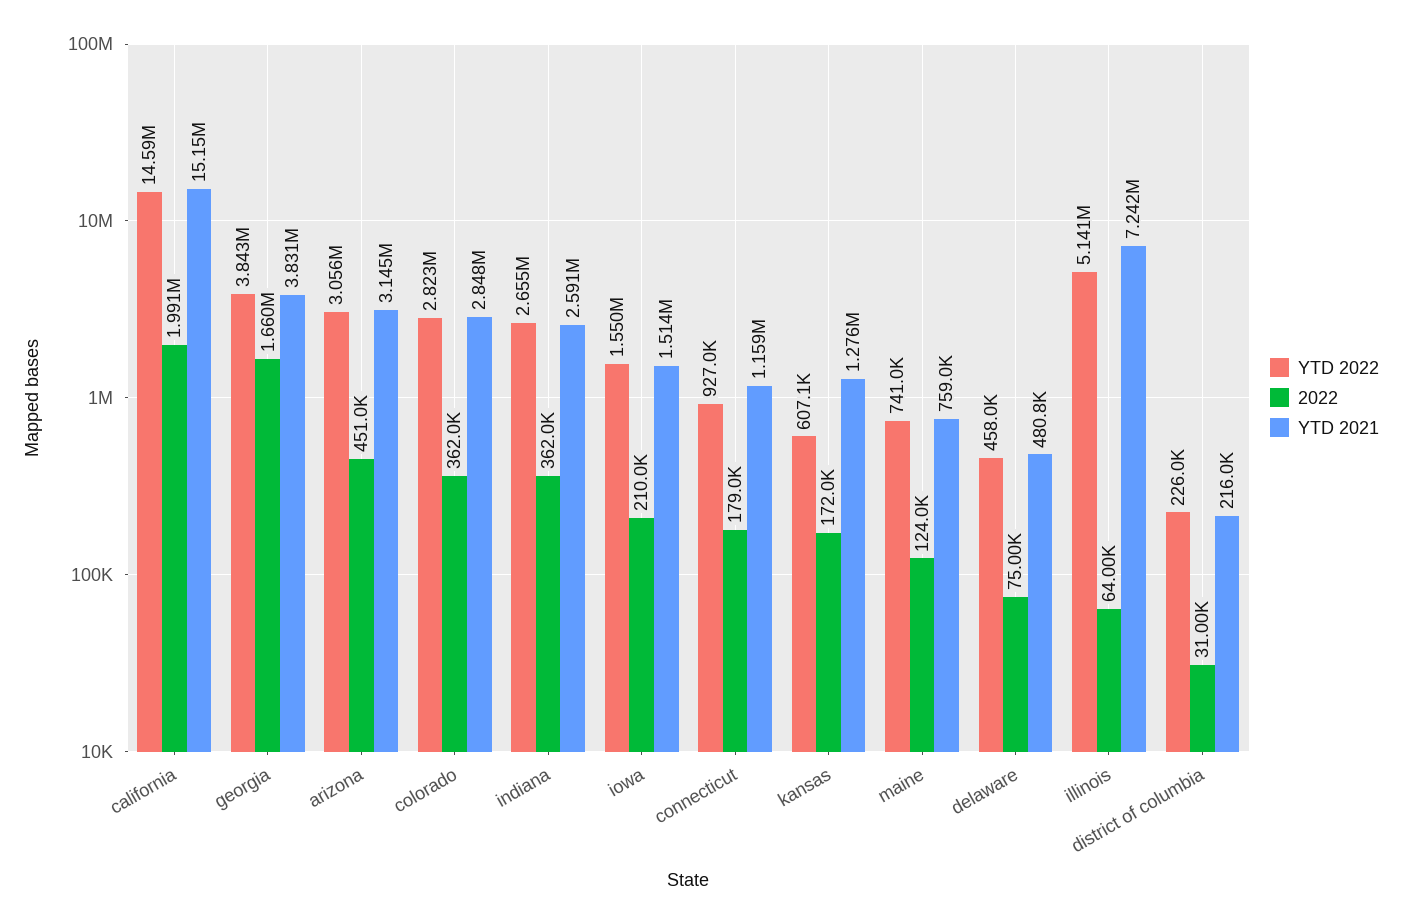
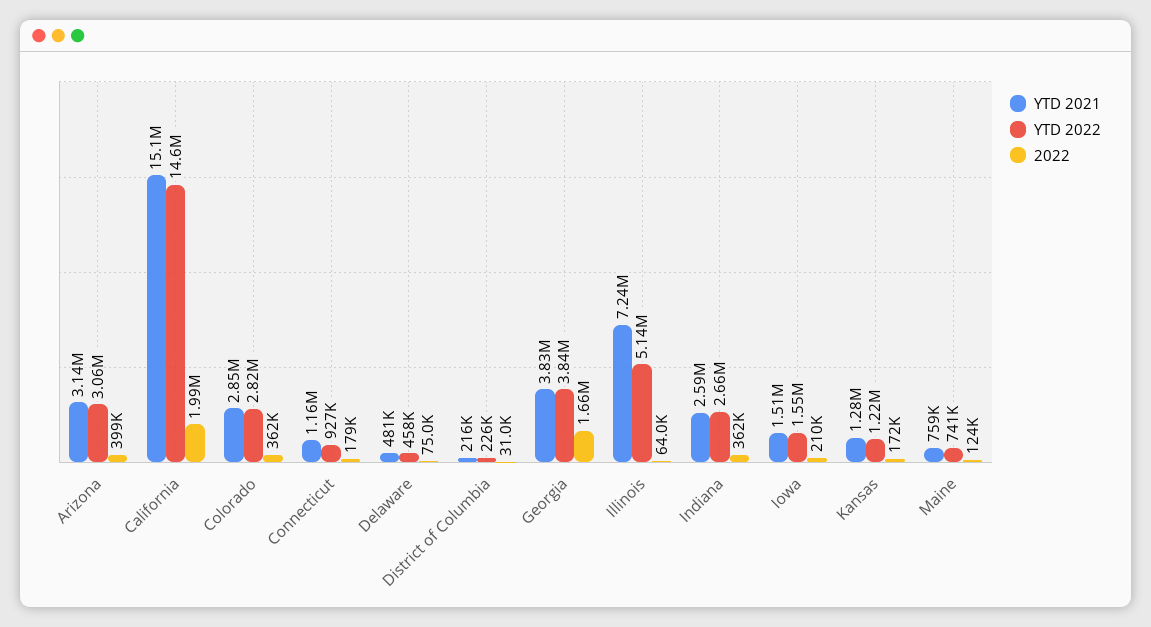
  {
    "YTD 2022": {
      "california": 14590000,
      "georgia": 3843000,
      "arizona": 3056000,
      "colorado": 2823000,
      "indiana": 2655000,
      "iowa": 1550000,
      "connecticut": 927000,
-     "kansas": 607100,
+     "kansas": 1220000,
      "maine": 741000,
      "delaware": 458000,
      "illinois": 5141000,
      "district of columbia": 226000
    },
    "2022": {
      "california": 1991000,
      "georgia": 1660000,
-     "arizona": 451000,
+     "arizona": 399000,
      "colorado": 362000,
      "indiana": 362000,
      "iowa": 210000,
      "connecticut": 179000,
      "kansas": 172000,
      "maine": 124000,
      "delaware": 75000,
      "illinois": 64000,
      "district of columbia": 31000
    },
    "YTD 2021": {
      "california": 15150000,
      "georgia": 3831000,
      "arizona": 3145000,
      "colorado": 2848000,
      "indiana": 2591000,
      "iowa": 1514000,
      "connecticut": 1159000,
      "kansas": 1276000,
      "maine": 759000,
      "delaware": 480800,
      "illinois": 7242000,
      "district of columbia": 216000
    }
  }

